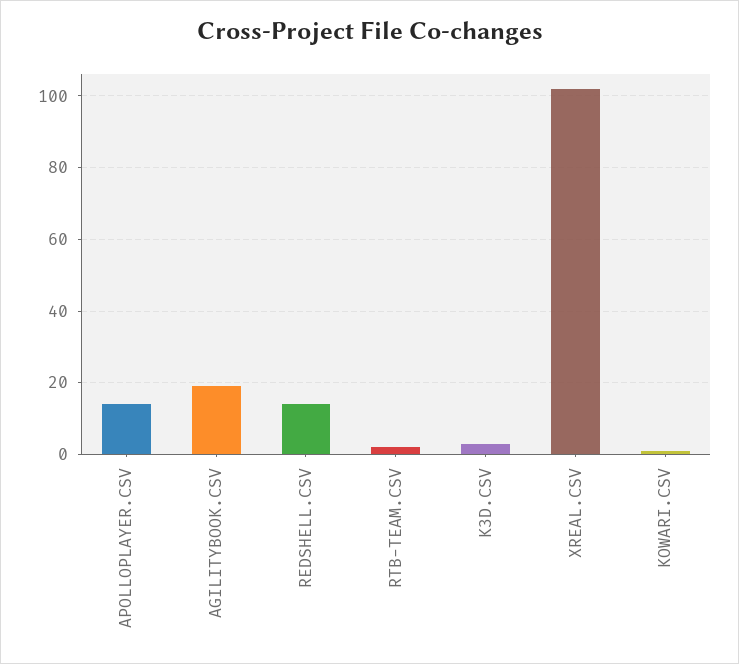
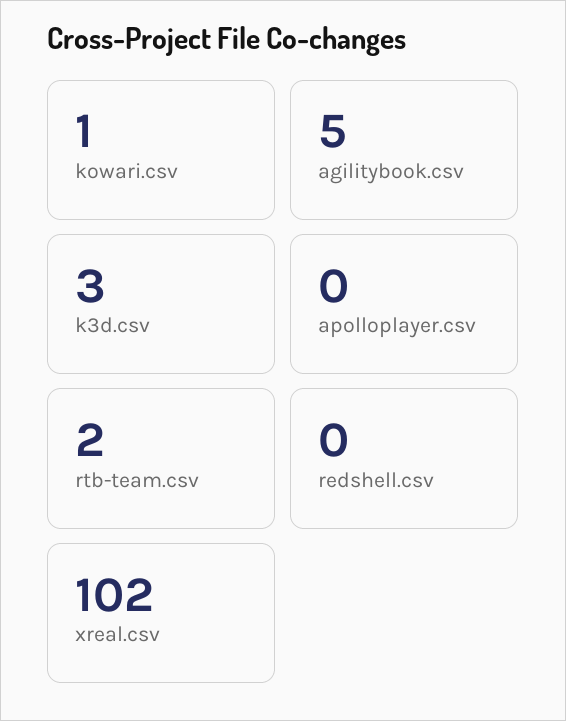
  {
-   "APOLLOPLAYER.CSV": 15,
+   "APOLLOPLAYER.CSV": 0,
-   "AGILITYBOOK.CSV": 20,
+   "AGILITYBOOK.CSV": 5,
-   "REDSHELL.CSV": 15,
+   "REDSHELL.CSV": 0,
    "RTB-TEAM.CSV": 2,
    "K3D.CSV": 3,
    "XREAL.CSV": 102,
    "KOWARI.CSV": 1
  }

